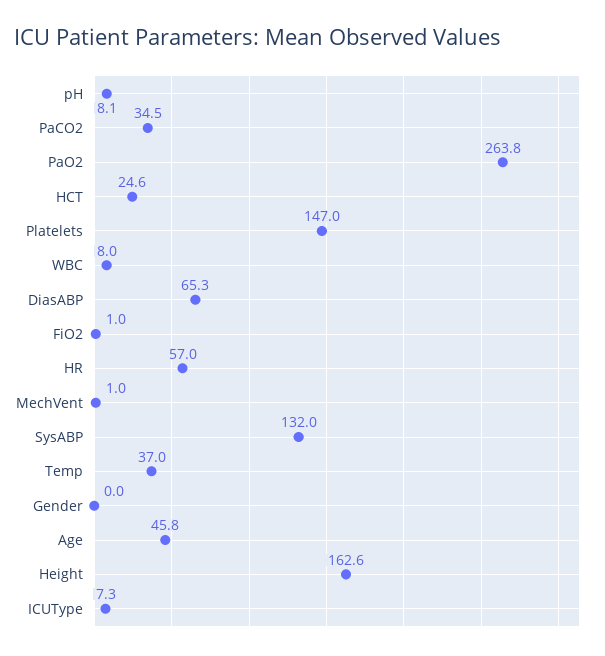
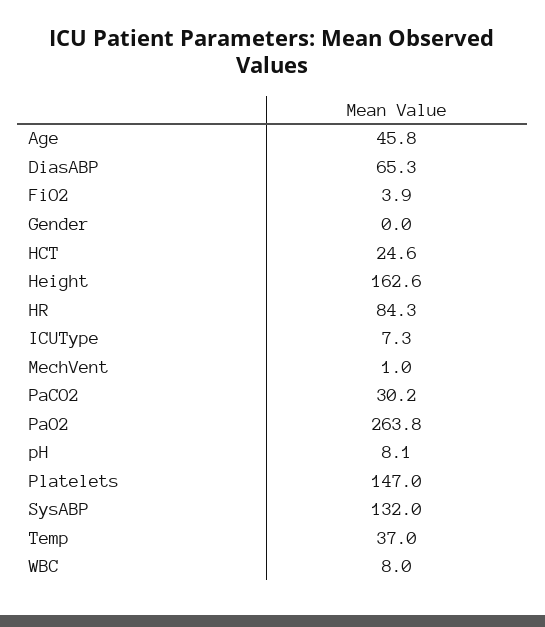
  {
    "pH": 8.1,
-   "PaCO2": 34.5,
+   "PaCO2": 30.2,
    "PaO2": 263.8,
    "HCT": 24.6,
    "Platelets": 147,
    "WBC": 8,
    "DiasABP": 65.3,
-   "FiO2": 1,
+   "FiO2": 3.9,
-   "HR": 57,
+   "HR": 84.3,
    "MechVent": 1,
    "SysABP": 132,
    "Temp": 37,
    "Gender": 0,
    "Age": 45.8,
    "Height": 162.6,
    "ICUType": 7.3
  }

